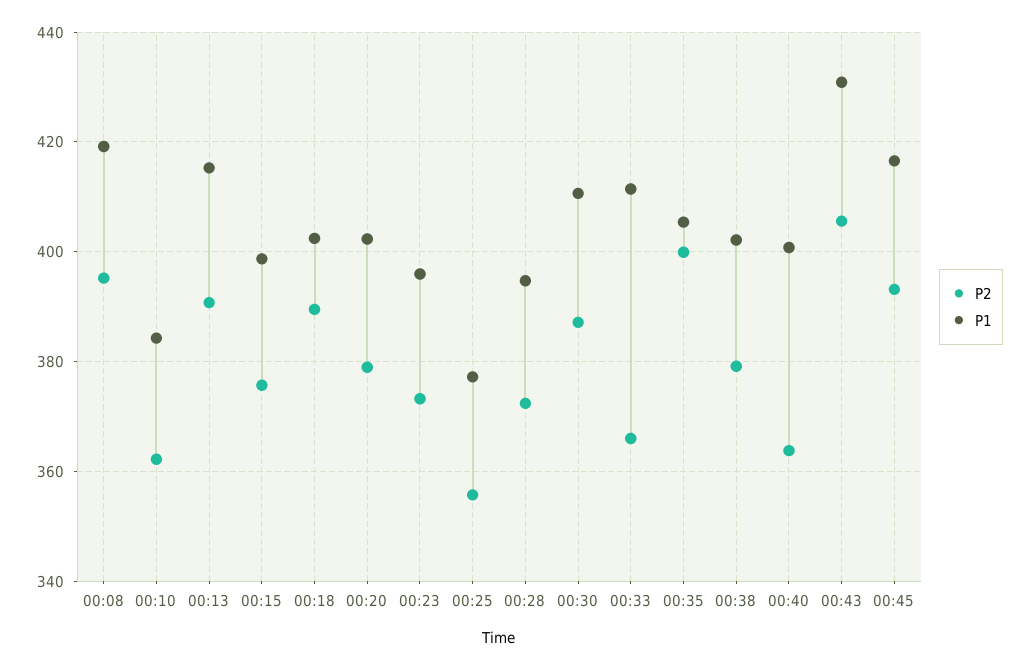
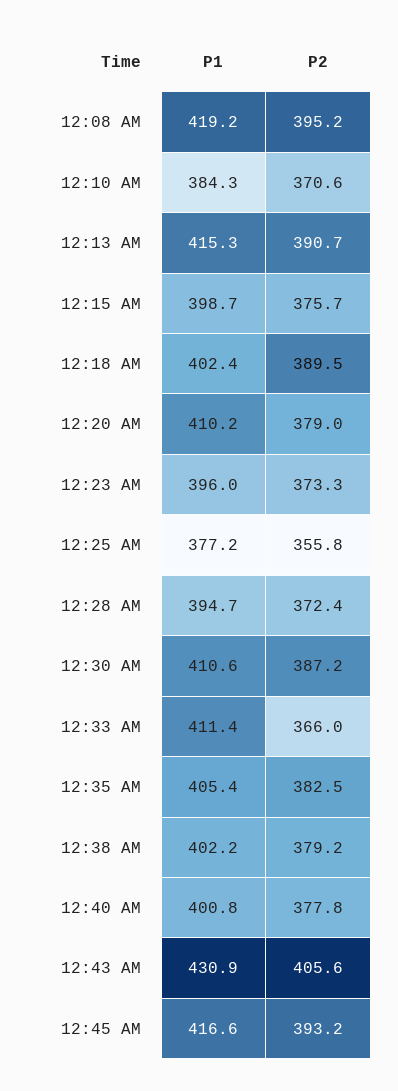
  {
    "P2": {
      "00:08": 395.2,
-     "00:10": 362,
+     "00:10": 370.6,
      "00:13": 390.7,
      "00:15": 375.7,
      "00:18": 389.5,
      "00:20": 379,
      "00:23": 373.3,
      "00:25": 355.8,
      "00:28": 372.4,
      "00:30": 387.2,
      "00:33": 366,
-     "00:35": 400,
+     "00:35": 382.5,
      "00:38": 379.2,
-     "00:40": 364,
+     "00:40": 377.8,
      "00:43": 405.6,
      "00:45": 393.2
    },
    "P1": {
      "00:08": 419.2,
      "00:10": 384.3,
      "00:13": 415.3,
      "00:15": 398.7,
      "00:18": 402.4,
-     "00:20": 402,
+     "00:20": 410.2,
      "00:23": 396,
      "00:25": 377.2,
      "00:28": 394.7,
      "00:30": 410.6,
      "00:33": 411.4,
      "00:35": 405.4,
      "00:38": 402.2,
      "00:40": 400.8,
      "00:43": 430.9,
      "00:45": 416.6
    }
  }

